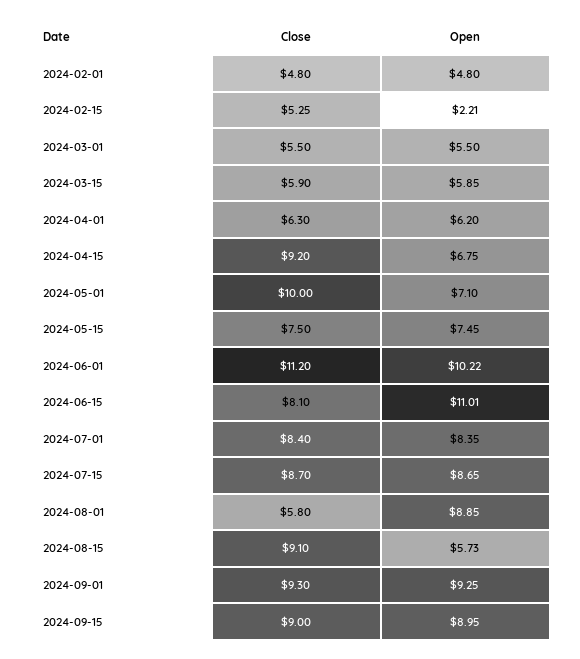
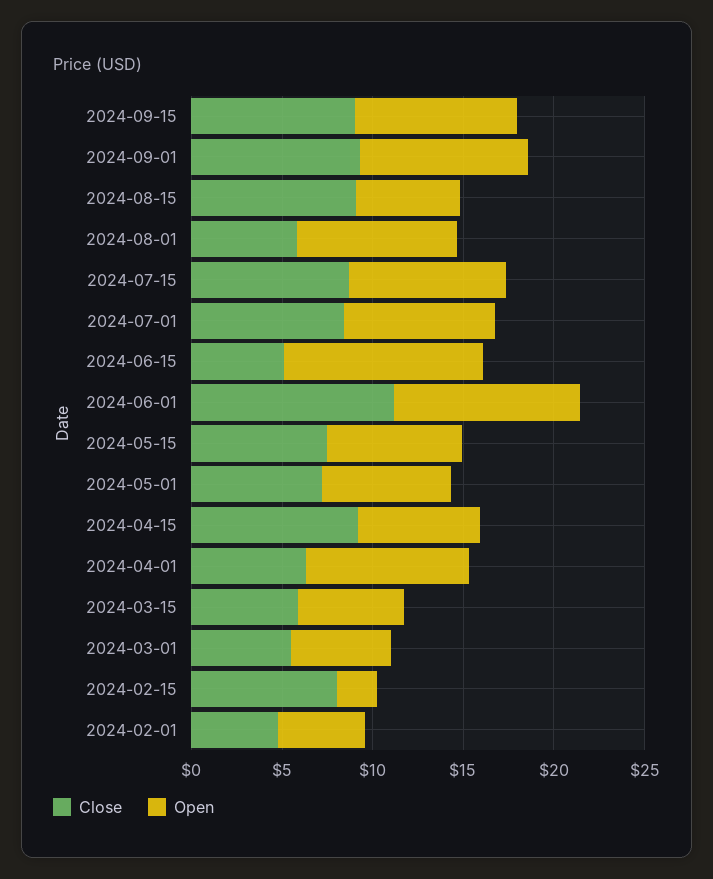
  {
    "Close": {
      "2024-02-01": 4.8,
-     "2024-02-15": 5.25,
+     "2024-02-15": 8,
      "2024-03-01": 5.5,
      "2024-03-15": 5.9,
      "2024-04-01": 6.3,
      "2024-04-15": 9.2,
-     "2024-05-01": 10,
+     "2024-05-01": 7,
      "2024-05-15": 7.5,
      "2024-06-01": 11.2,
-     "2024-06-15": 8.1,
+     "2024-06-15": 5,
      "2024-07-01": 8.4,
      "2024-07-15": 8.7,
      "2024-08-01": 5.8,
      "2024-08-15": 9.1,
      "2024-09-01": 9.3,
      "2024-09-15": 9
    },
    "Open": {
      "2024-02-01": 4.8,
      "2024-02-15": 2.21,
      "2024-03-01": 5.5,
      "2024-03-15": 5.85,
-     "2024-04-01": 6.2,
+     "2024-04-01": 9,
      "2024-04-15": 6.75,
      "2024-05-01": 7.1,
      "2024-05-15": 7.45,
      "2024-06-01": 10.22,
      "2024-06-15": 11.01,
      "2024-07-01": 8.35,
      "2024-07-15": 8.65,
      "2024-08-01": 8.85,
      "2024-08-15": 5.73,
      "2024-09-01": 9.25,
      "2024-09-15": 8.95
    }
  }

